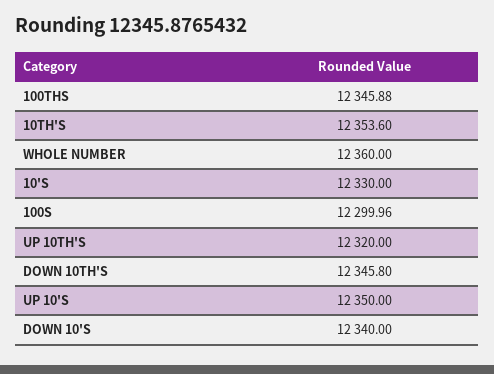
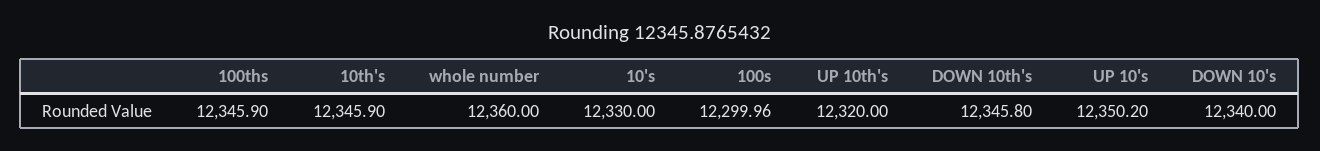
  {
-   "100THS": 12345.88,
+   "100THS": 12345.9,
-   "10TH'S": 12353.6,
+   "10TH'S": 12345.9,
    "WHOLE NUMBER": 12360,
    "10'S": 12330,
    "100S": 12299.96,
    "UP 10TH'S": 12320,
    "DOWN 10TH'S": 12345.8,
-   "UP 10'S": 12350,
+   "UP 10'S": 12350.2,
    "DOWN 10'S": 12340
  }

